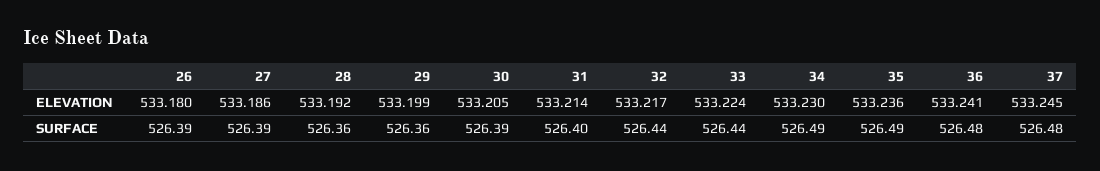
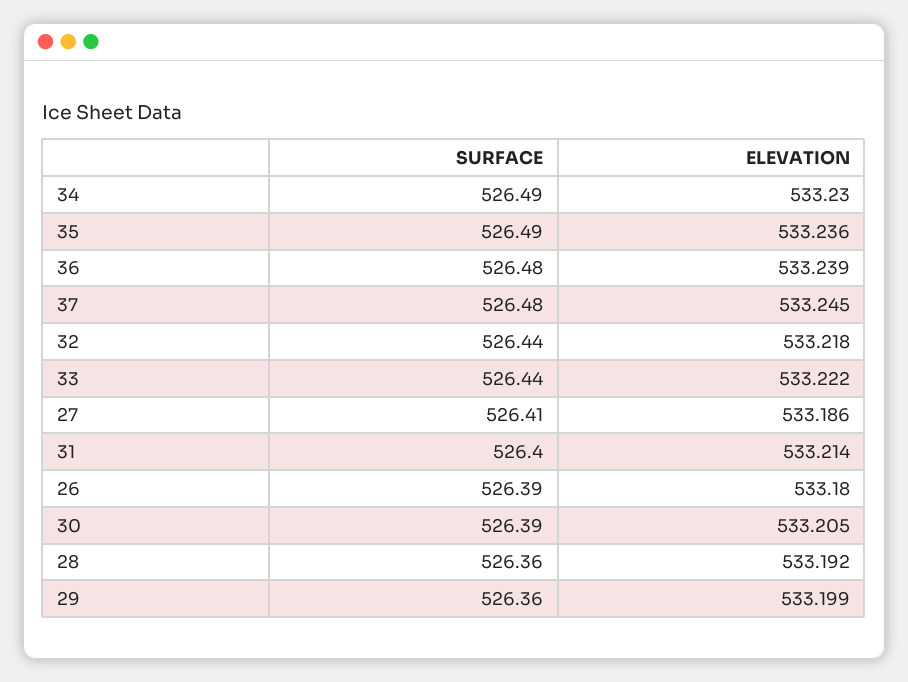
  {
    "26": {
      "ELEVATION": 533.18,
      "SURFACE": 526.39
    },
    "27": {
      "ELEVATION": 533.186,
-     "SURFACE": 526.39
+     "SURFACE": 526.41
    },
    "28": {
      "ELEVATION": 533.192,
      "SURFACE": 526.36
    },
    "29": {
      "ELEVATION": 533.199,
      "SURFACE": 526.36
    },
    "30": {
      "ELEVATION": 533.205,
      "SURFACE": 526.39
    },
    "31": {
      "ELEVATION": 533.214,
      "SURFACE": 526.4
    },
    "32": {
-     "ELEVATION": 533.217,
+     "ELEVATION": 533.218,
      "SURFACE": 526.44
    },
    "33": {
-     "ELEVATION": 533.224,
+     "ELEVATION": 533.222,
      "SURFACE": 526.44
    },
    "34": {
      "ELEVATION": 533.23,
      "SURFACE": 526.49
    },
    "35": {
      "ELEVATION": 533.236,
      "SURFACE": 526.49
    },
    "36": {
-     "ELEVATION": 533.241,
+     "ELEVATION": 533.239,
      "SURFACE": 526.48
    },
    "37": {
      "ELEVATION": 533.245,
      "SURFACE": 526.48
    }
  }

